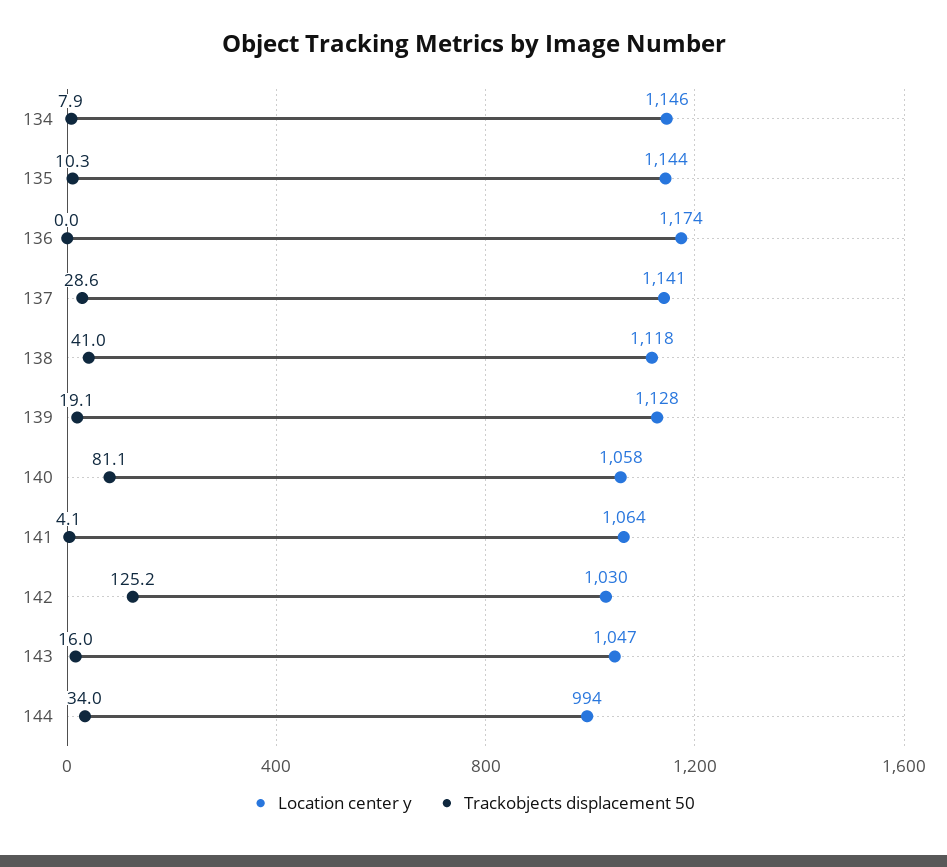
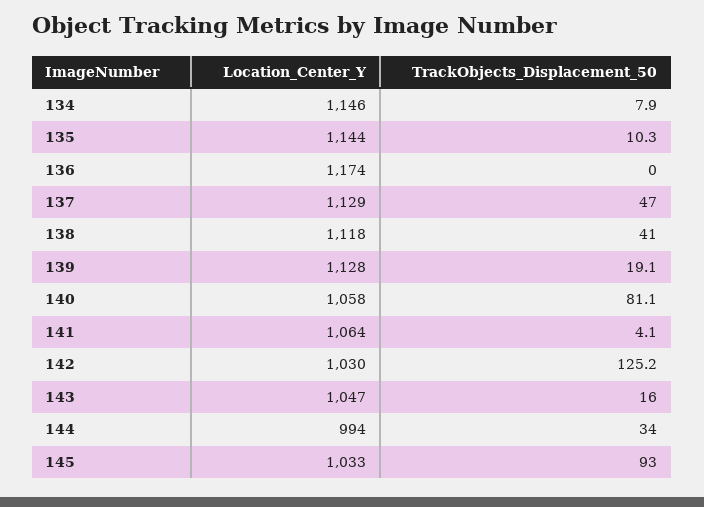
  {
    "Location center y": {
      "134": 1146,
      "135": 1144,
      "136": 1174,
-     "137": 1141,
+     "137": 1129,
      "138": 1118,
      "139": 1128,
      "140": 1058,
      "141": 1064,
      "142": 1030,
      "143": 1047,
-     "144": 994
+     "144": 994,
+     "145": 1033
    },
    "Trackobjects displacement 50": {
      "134": 7.9,
      "135": 10.3,
      "136": 0,
-     "137": 28.6,
+     "137": 47,
      "138": 41,
      "139": 19.1,
      "140": 81.1,
      "141": 4.1,
      "142": 125.2,
      "143": 16,
-     "144": 34
+     "144": 34,
+     "145": 93
    }
  }

